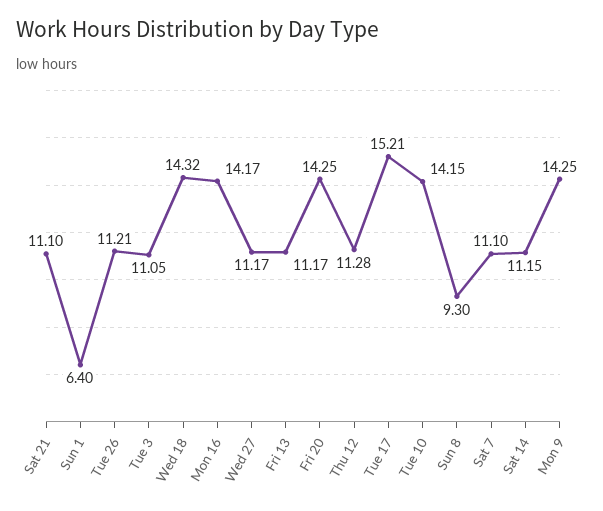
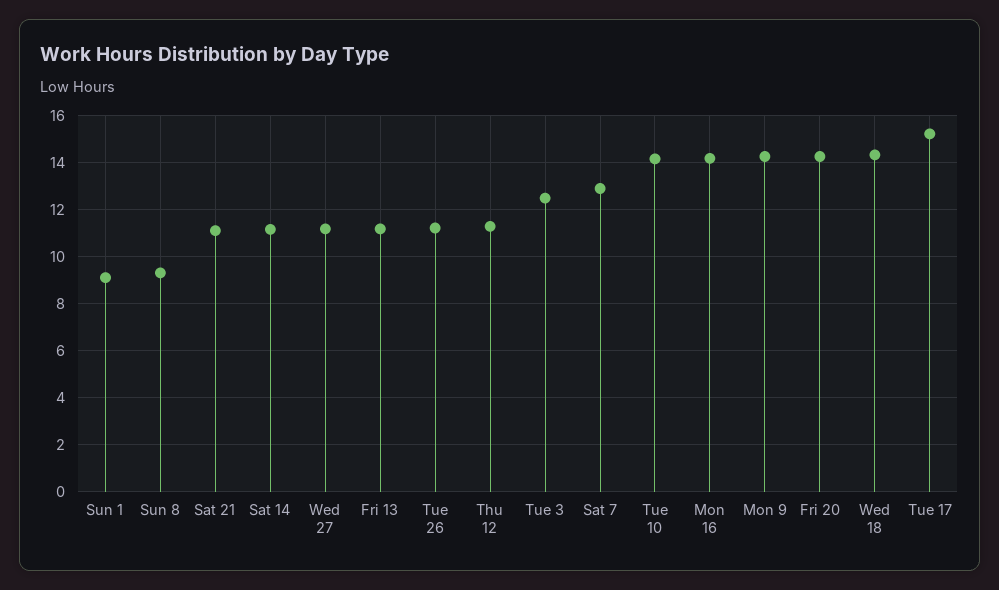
  {
    "Sat 21": 11.1,
-   "Sun 1": 6.4,
+   "Sun 1": 9,
    "Tue 26": 11.21,
-   "Tue 3": 11.05,
+   "Tue 3": 12.5,
    "Wed 18": 14.32,
    "Mon 16": 14.17,
    "Wed 27": 11.17,
    "Fri 13": 11.17,
    "Fri 20": 14.25,
    "Thu 12": 11.28,
    "Tue 17": 15.21,
    "Tue 10": 14.15,
    "Sun 8": 9.3,
-   "Sat 7": 11.1,
+   "Sat 7": 13,
    "Sat 14": 11.15,
    "Mon 9": 14.25
  }

